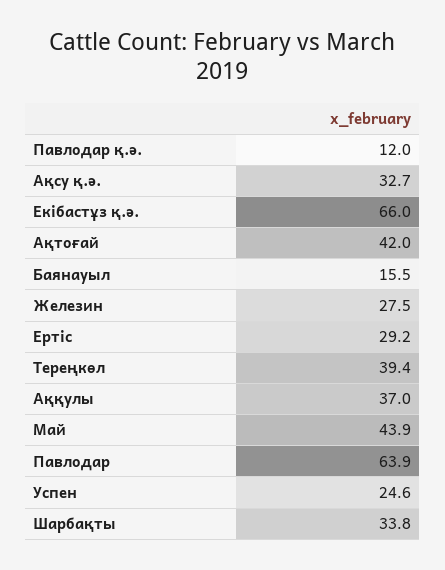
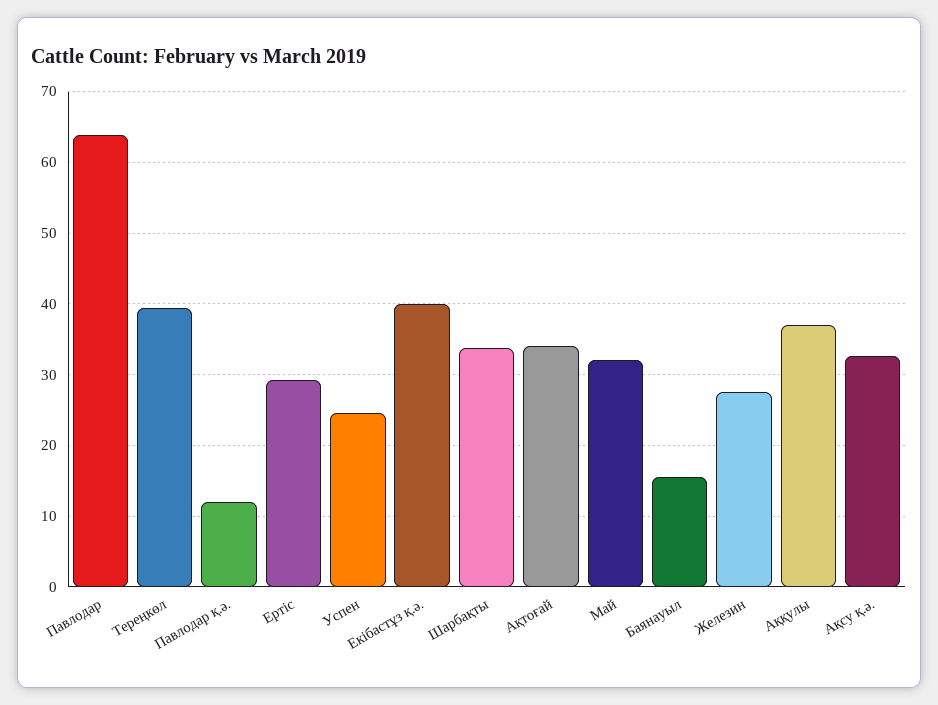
  {
    "Павлодар қ.ә.": 12,
    "Ақсу қ.ә.": 32.7,
-   "Екібастұз қ.ә.": 66,
+   "Екібастұз қ.ә.": 40,
-   "Ақтоғай": 42,
+   "Ақтоғай": 34,
    "Баянауыл": 15.5,
    "Железин": 27.5,
    "Ертіс": 29.2,
    "Тереңкөл": 39.4,
    "Аққулы": 37,
-   "Май": 43.9,
+   "Май": 32,
    "Павлодар": 63.9,
    "Успен": 24.6,
    "Шарбақты": 33.8
  }

